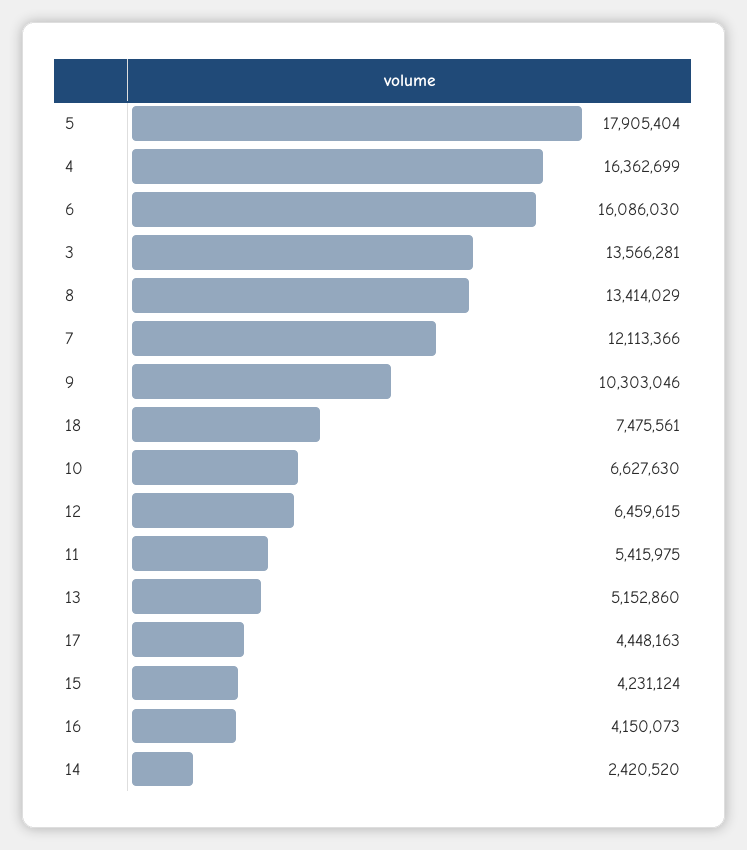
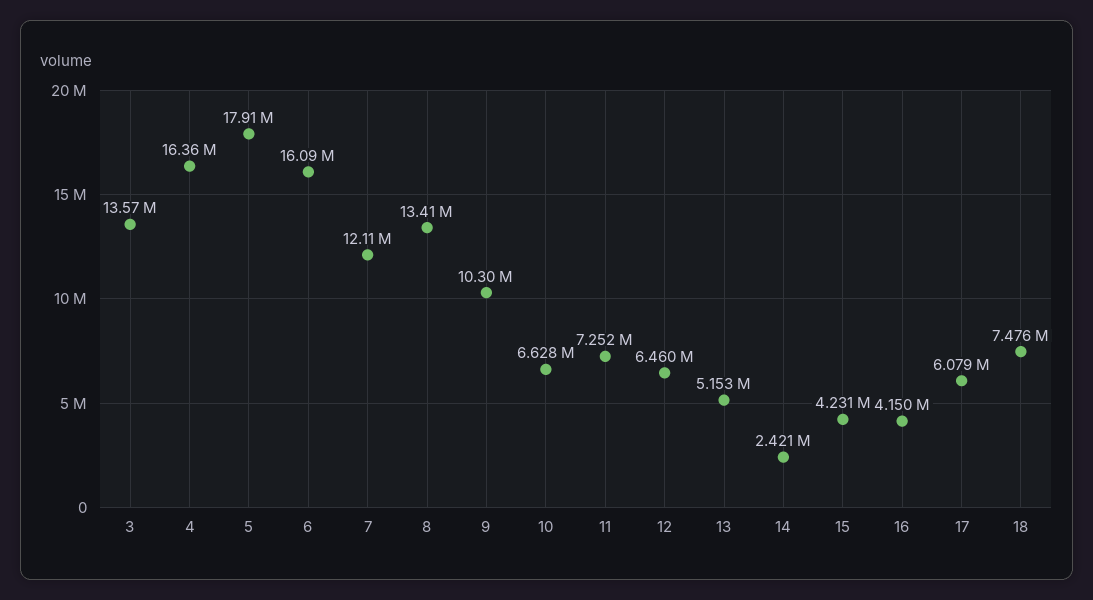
  {
    "5": 17905404,
    "4": 16362699,
    "6": 16086030,
    "3": 13566281,
    "8": 13414029,
    "7": 12113366,
    "9": 10303046,
    "18": 7475561,
    "10": 6627630,
    "12": 6459615,
-   "11": 5415975,
+   "11": 7252000,
    "13": 5152860,
-   "17": 4448163,
+   "17": 6079000,
    "15": 4231124,
    "16": 4150073,
    "14": 2420520
  }

